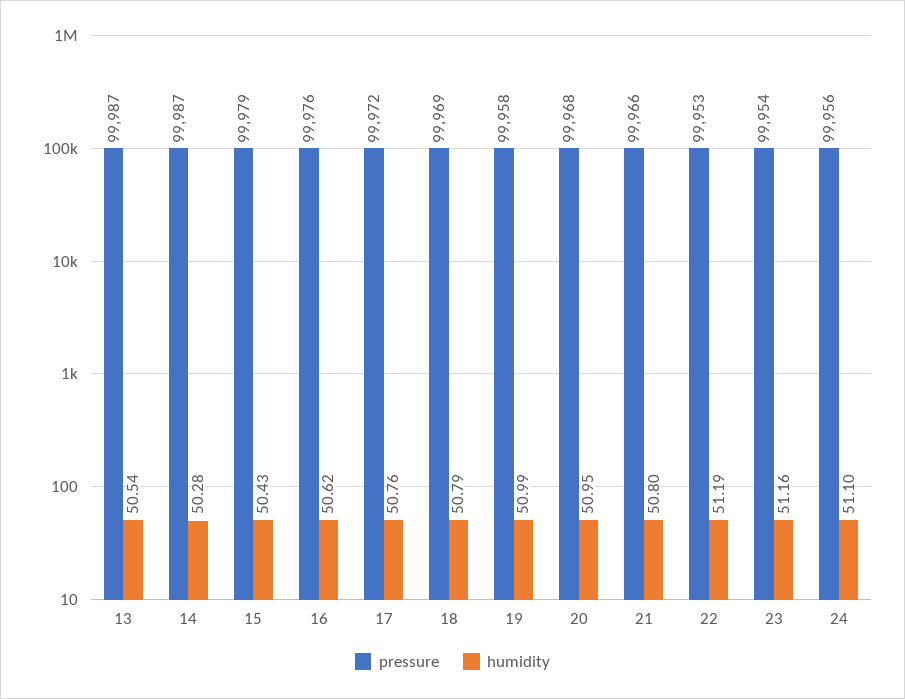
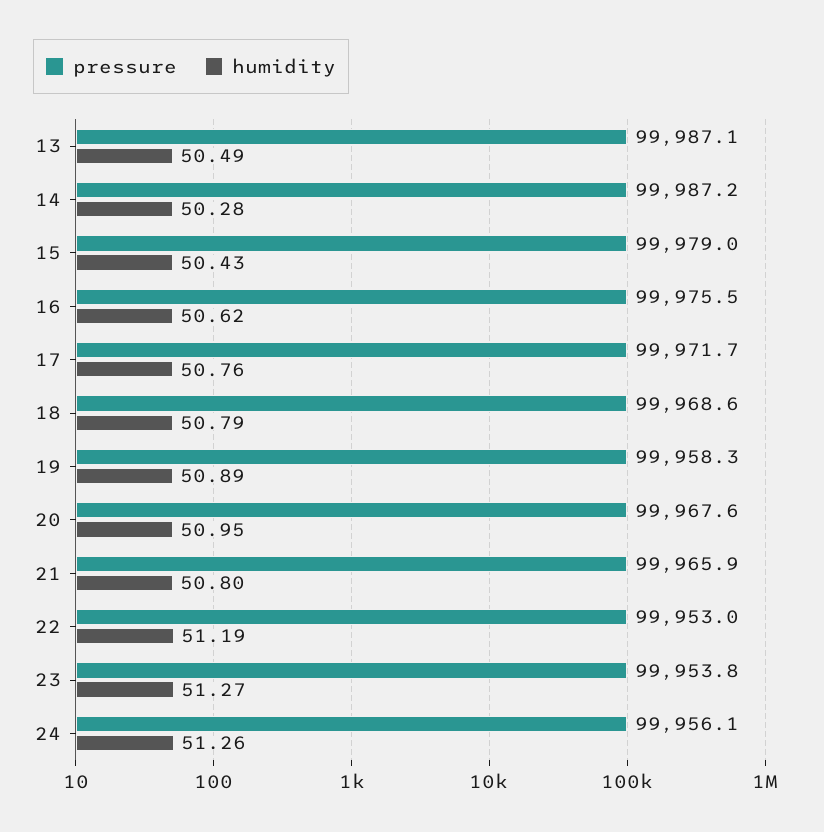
  {
    "pressure": {
      "13": 99987.1,
      "14": 99987.2,
      "15": 99979,
      "16": 99975.5,
      "17": 99971.7,
      "18": 99968.6,
      "19": 99958.3,
      "20": 99967.6,
      "21": 99965.9,
      "22": 99953,
      "23": 99953.8,
      "24": 99956.1
    },
    "humidity": {
-     "13": 50.54,
+     "13": 50.49,
      "14": 50.28,
      "15": 50.43,
      "16": 50.62,
      "17": 50.76,
      "18": 50.79,
-     "19": 50.99,
+     "19": 50.89,
      "20": 50.95,
      "21": 50.8,
      "22": 51.19,
-     "23": 51.16,
+     "23": 51.27,
-     "24": 51.1
+     "24": 51.26
    }
  }

